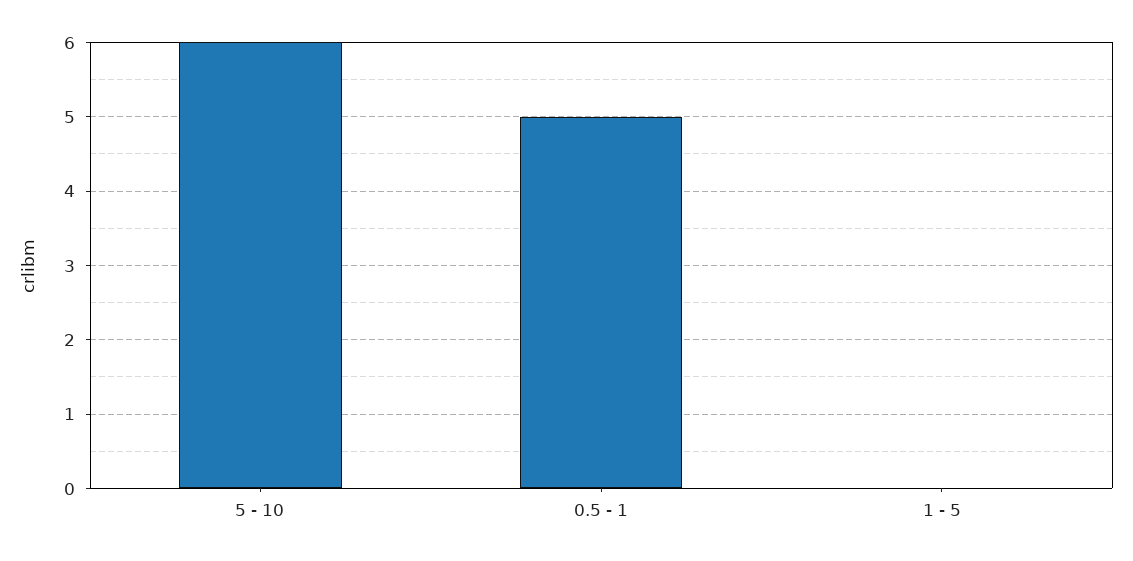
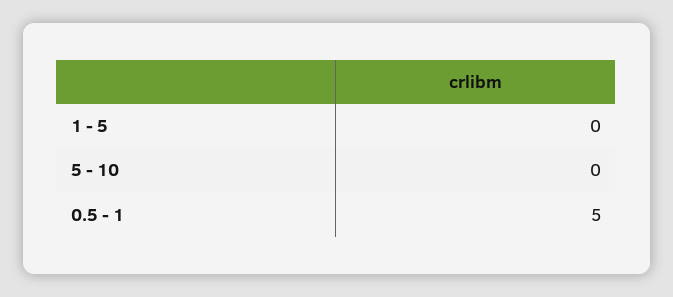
  {
-   "5 - 10": 6,
+   "5 - 10": 0,
    "0.5 - 1": 5,
    "1 - 5": 0
  }

